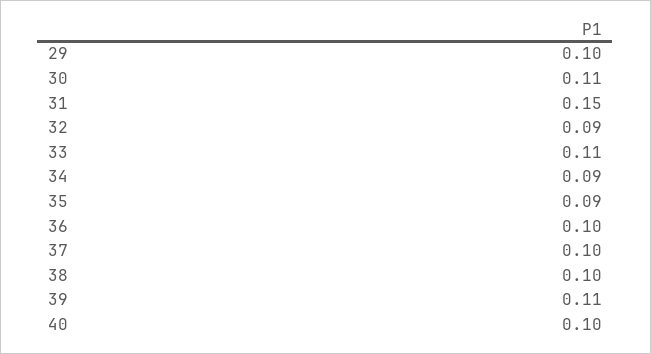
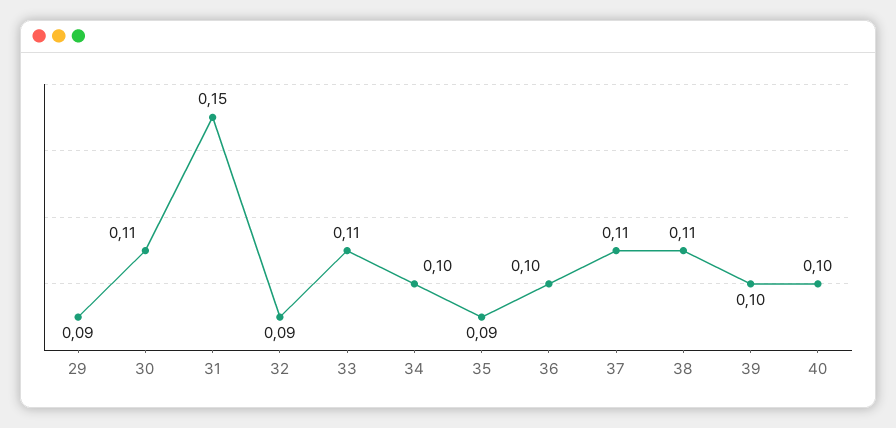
  {
-   "29": 0.1,
+   "29": 0.09,
    "30": 0.11,
    "31": 0.15,
    "32": 0.09,
    "33": 0.11,
-   "34": 0.09,
+   "34": 0.1,
    "35": 0.09,
    "36": 0.1,
-   "37": 0.1,
+   "37": 0.11,
-   "38": 0.1,
+   "38": 0.11,
-   "39": 0.11,
+   "39": 0.1,
    "40": 0.1
  }

